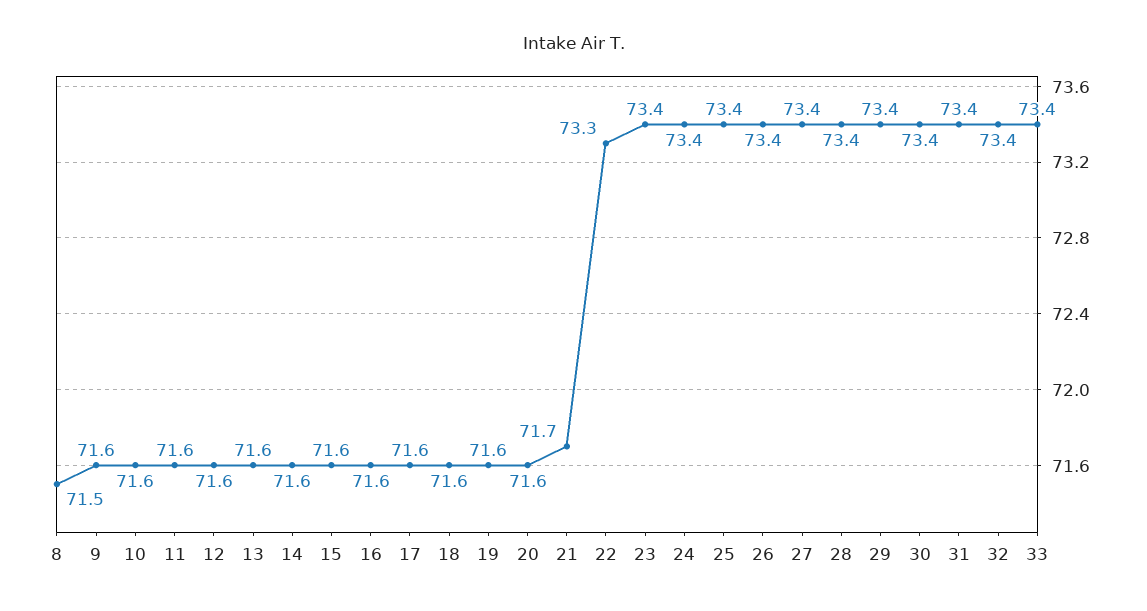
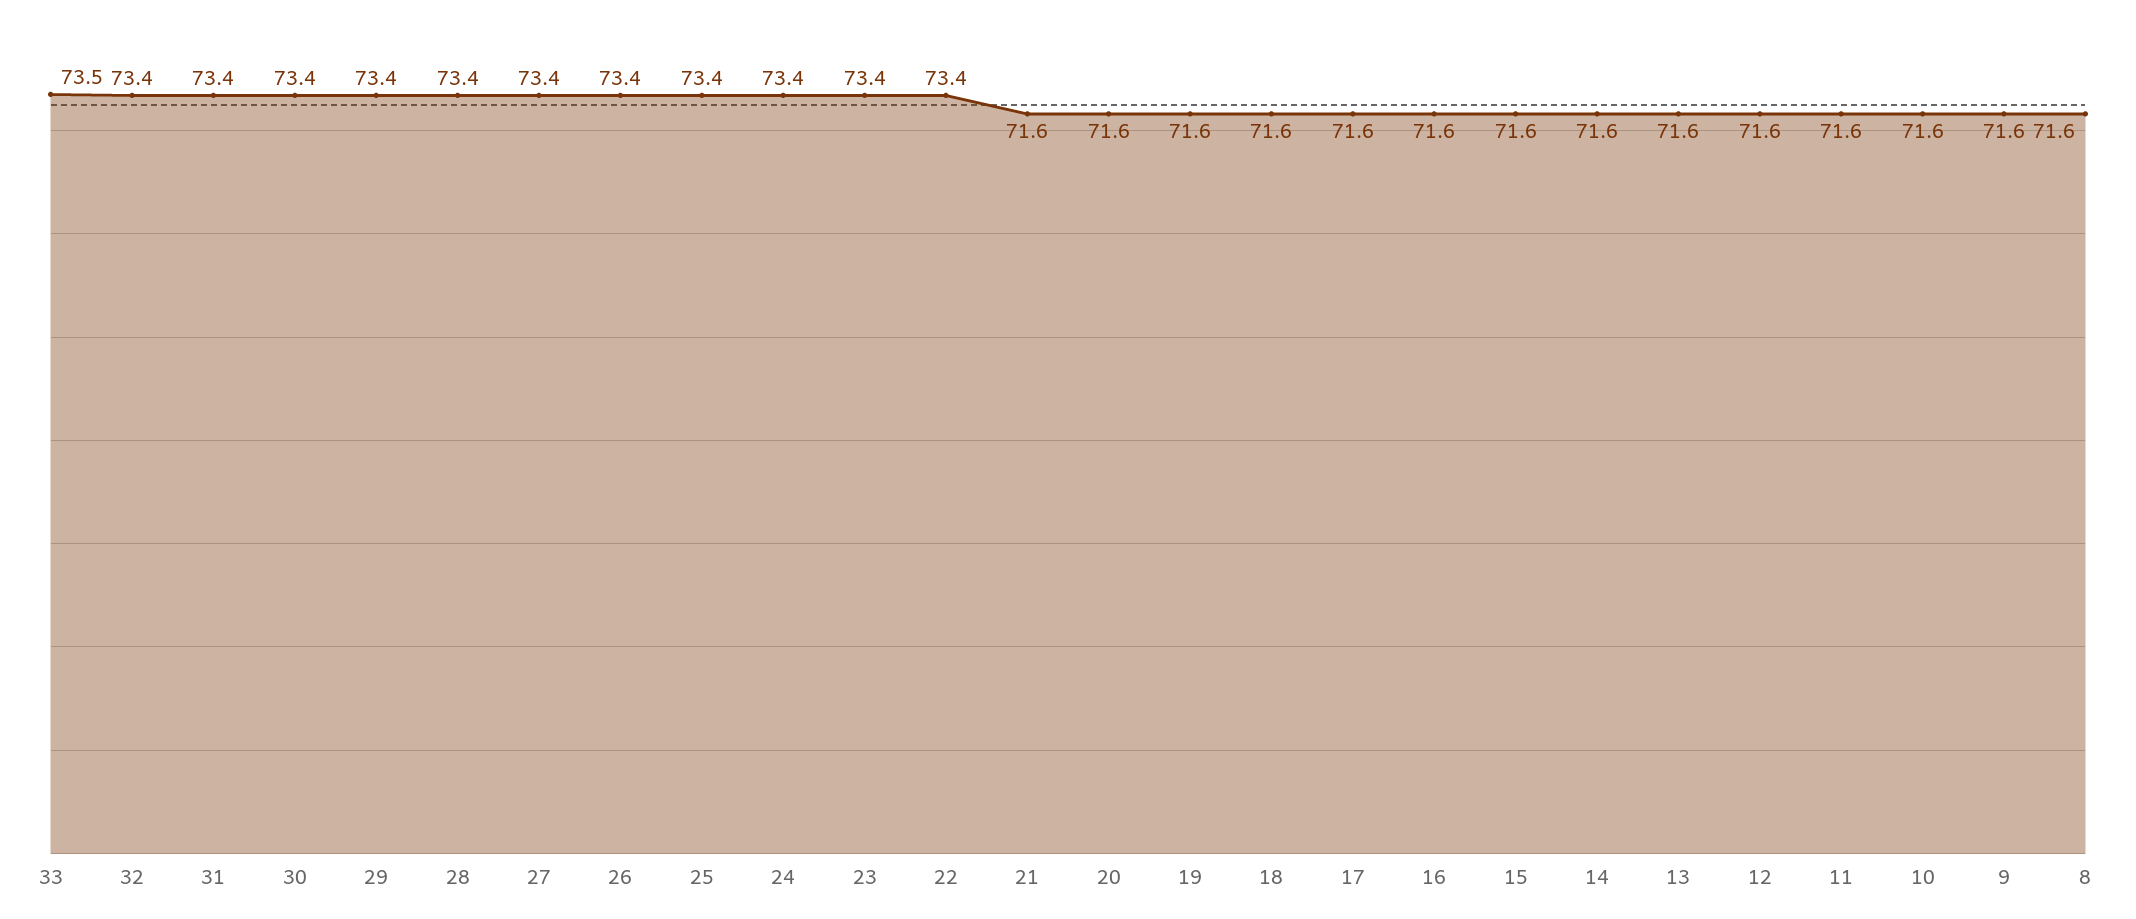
  {
-   "8": 71.5,
+   "8": 71.6,
    "9": 71.6,
    "10": 71.6,
    "11": 71.6,
    "12": 71.6,
    "13": 71.6,
    "14": 71.6,
    "15": 71.6,
    "16": 71.6,
    "17": 71.6,
    "18": 71.6,
    "19": 71.6,
    "20": 71.6,
-   "21": 71.7,
+   "21": 71.6,
-   "22": 73.3,
+   "22": 73.4,
    "23": 73.4,
    "24": 73.4,
    "25": 73.4,
    "26": 73.4,
    "27": 73.4,
    "28": 73.4,
    "29": 73.4,
    "30": 73.4,
    "31": 73.4,
    "32": 73.4,
-   "33": 73.4
+   "33": 73.5
  }

